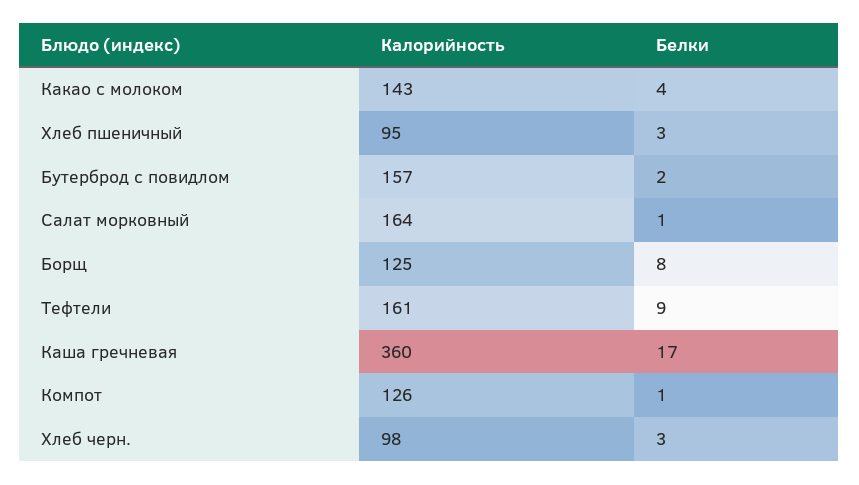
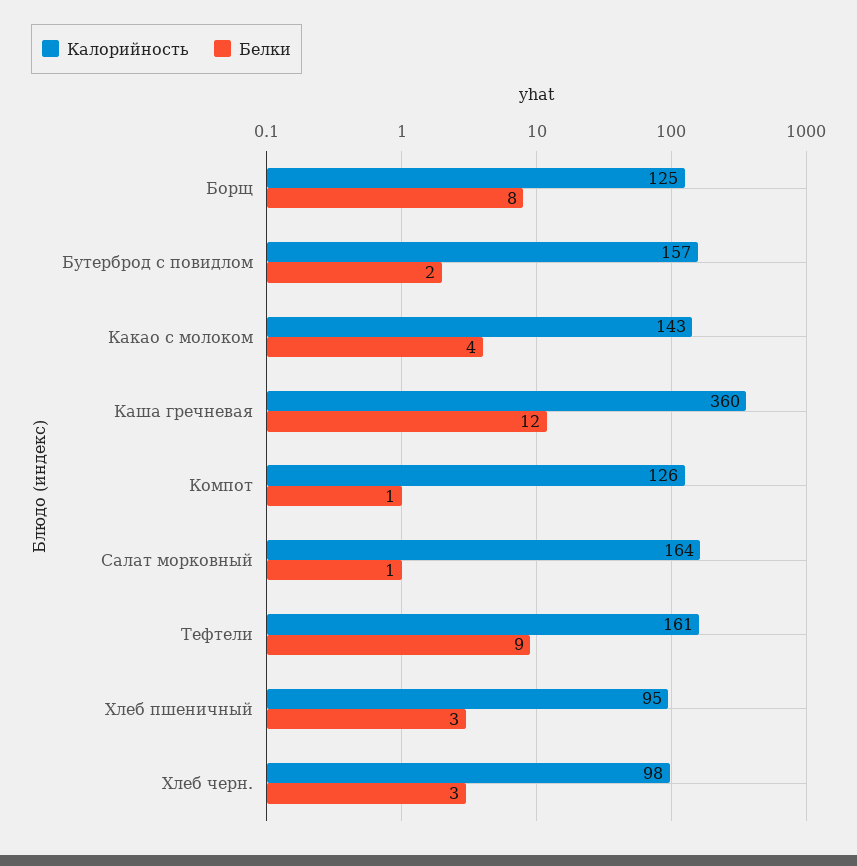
  {
    "Калорийность": {
      "Какао с молоком": 143,
      "Хлеб пшеничный": 95,
      "Бутерброд с повидлом": 157,
      "Салат морковный": 164,
      "Борщ": 125,
      "Тефтели": 161,
      "Каша гречневая": 360,
      "Компот": 126,
      "Хлеб черн.": 98
    },
    "Белки": {
      "Какао с молоком": 4,
      "Хлеб пшеничный": 3,
      "Бутерброд с повидлом": 2,
      "Салат морковный": 1,
      "Борщ": 8,
      "Тефтели": 9,
-     "Каша гречневая": 17,
+     "Каша гречневая": 12,
      "Компот": 1,
      "Хлеб черн.": 3
    }
  }

